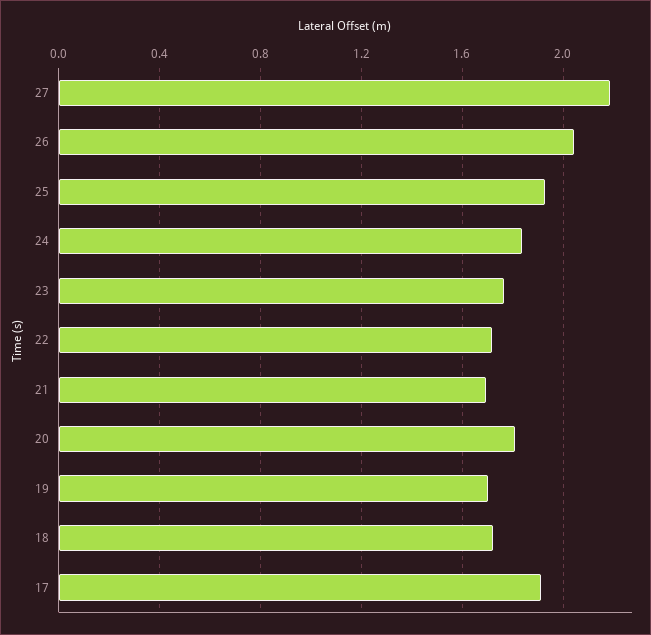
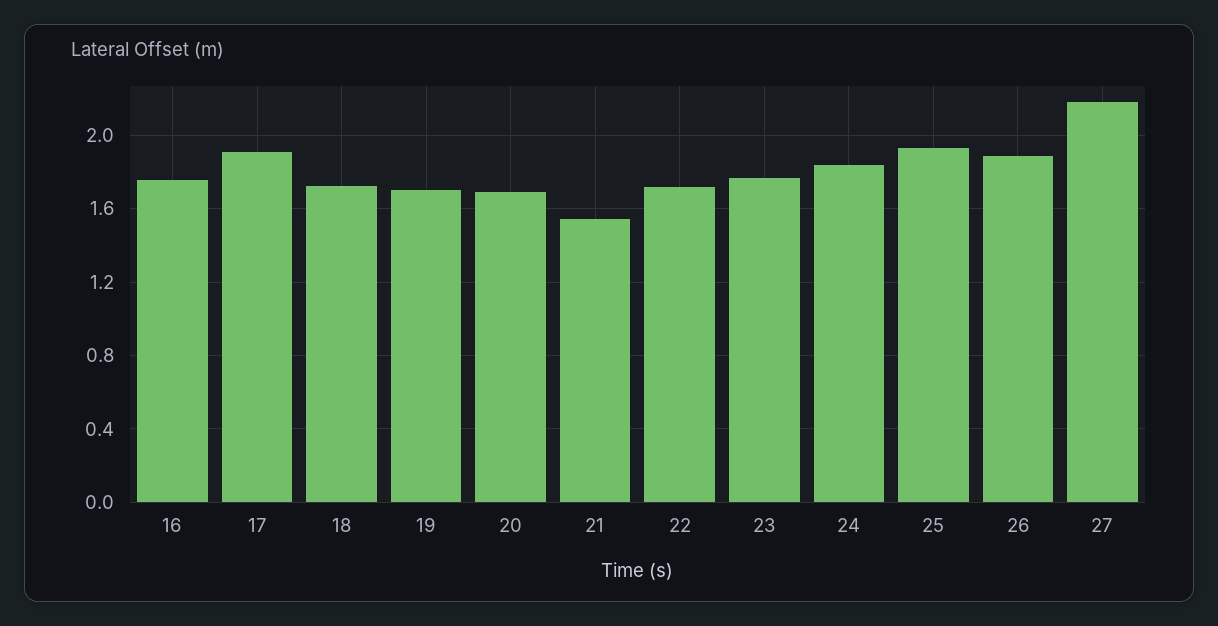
  {
    "27": 2.2,
-   "26": 2.05,
+   "26": 1.9,
    "25": 1.95,
    "24": 1.85,
    "23": 1.75,
    "22": 1.7,
-   "21": 1.7,
+   "21": 1.55,
-   "20": 1.8,
+   "20": 1.7,
    "19": 1.7,
    "18": 1.7,
-   "17": 1.9
+   "17": 1.9,
+   "16": 1.75
  }

